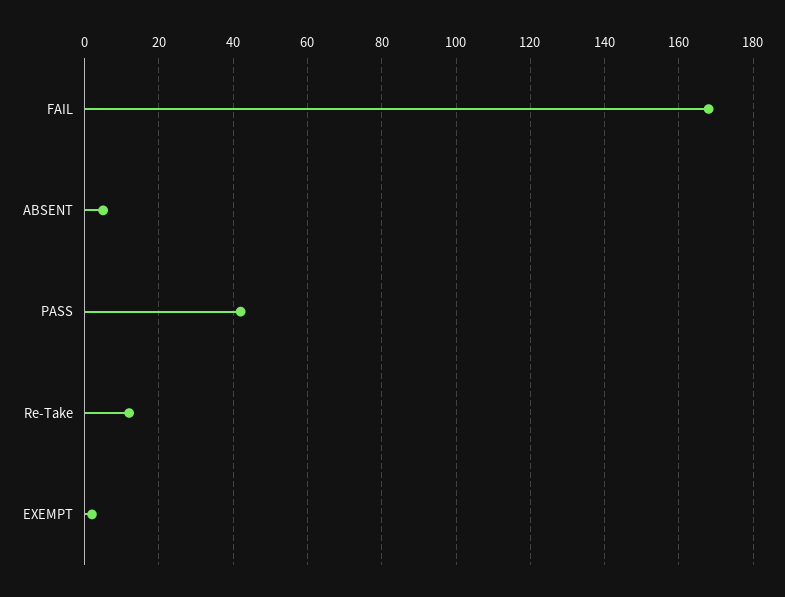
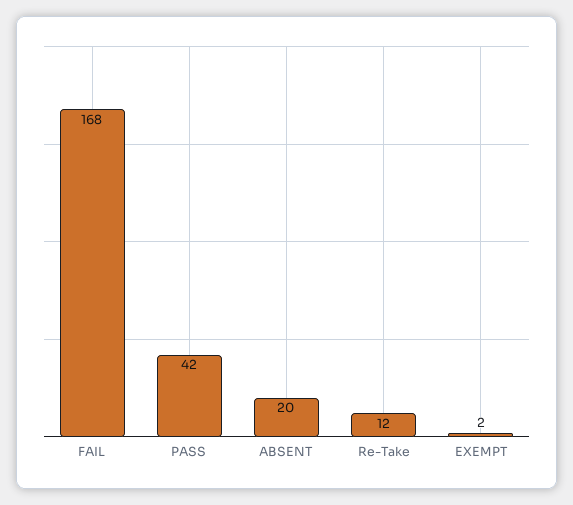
  {
    "FAIL": 168,
-   "ABSENT": 5,
+   "ABSENT": 20,
    "PASS": 42,
    "Re-Take": 12,
    "EXEMPT": 2
  }

